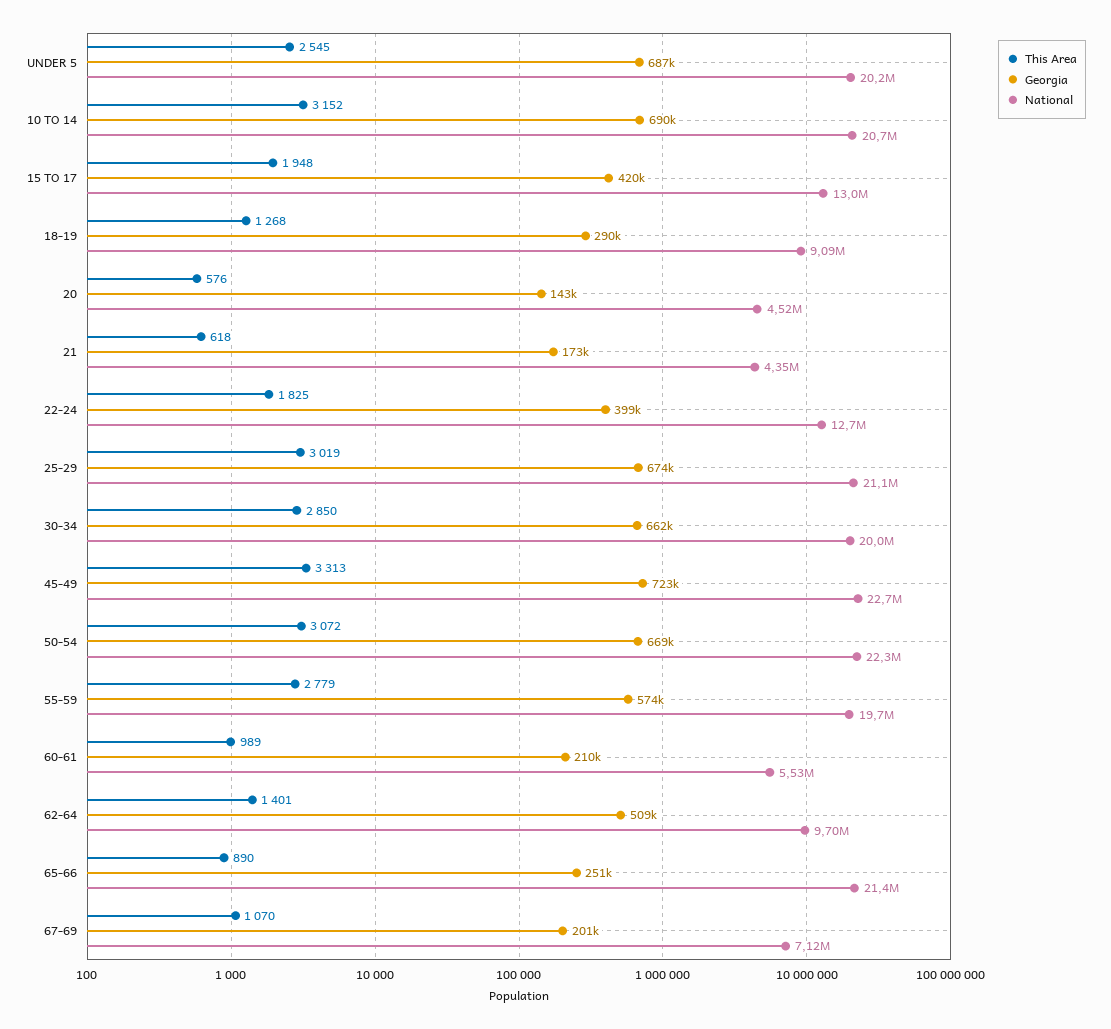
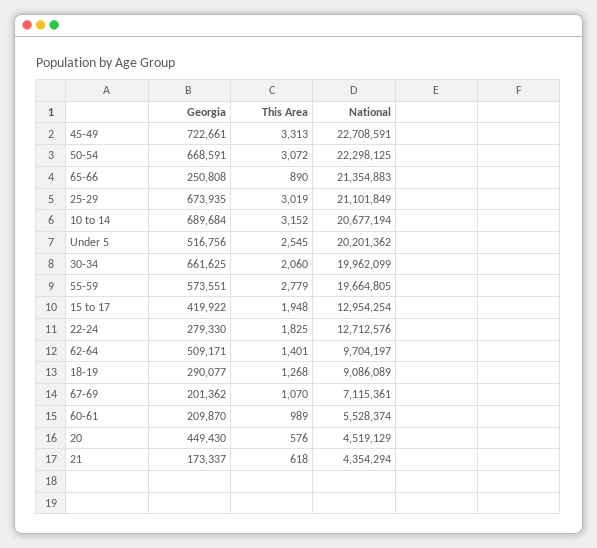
  {
    "This Area": {
      "UNDER 5": 2545,
      "10 TO 14": 3152,
      "15 TO 17": 1948,
      "18-19": 1268,
      "20": 576,
      "21": 618,
      "22-24": 1825,
      "25-29": 3019,
-     "30-34": 2850,
+     "30-34": 2060,
      "45-49": 3313,
      "50-54": 3072,
      "55-59": 2779,
      "60-61": 989,
      "62-64": 1401,
      "65-66": 890,
      "67-69": 1070
    },
    "Georgia": {
-     "UNDER 5": 687000,
+     "UNDER 5": 516756,
      "10 TO 14": 689684,
      "15 TO 17": 419922,
      "18-19": 290077,
-     "20": 143000,
+     "20": 449430,
      "21": 173337,
-     "22-24": 399000,
+     "22-24": 279330,
      "25-29": 673935,
      "30-34": 661625,
      "45-49": 722661,
      "50-54": 668591,
      "55-59": 573551,
      "60-61": 209870,
      "62-64": 509171,
      "65-66": 250808,
      "67-69": 201362
    },
    "National": {
      "UNDER 5": 20201362,
      "10 TO 14": 20677194,
      "15 TO 17": 12954254,
      "18-19": 9086089,
      "20": 4519129,
      "21": 4354294,
      "22-24": 12712576,
      "25-29": 21101849,
      "30-34": 19962099,
      "45-49": 22708591,
      "50-54": 22298125,
      "55-59": 19664805,
      "60-61": 5528374,
      "62-64": 9704197,
      "65-66": 21354883,
      "67-69": 7115361
    }
  }

